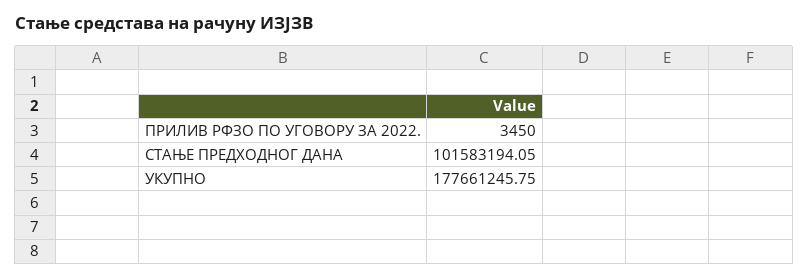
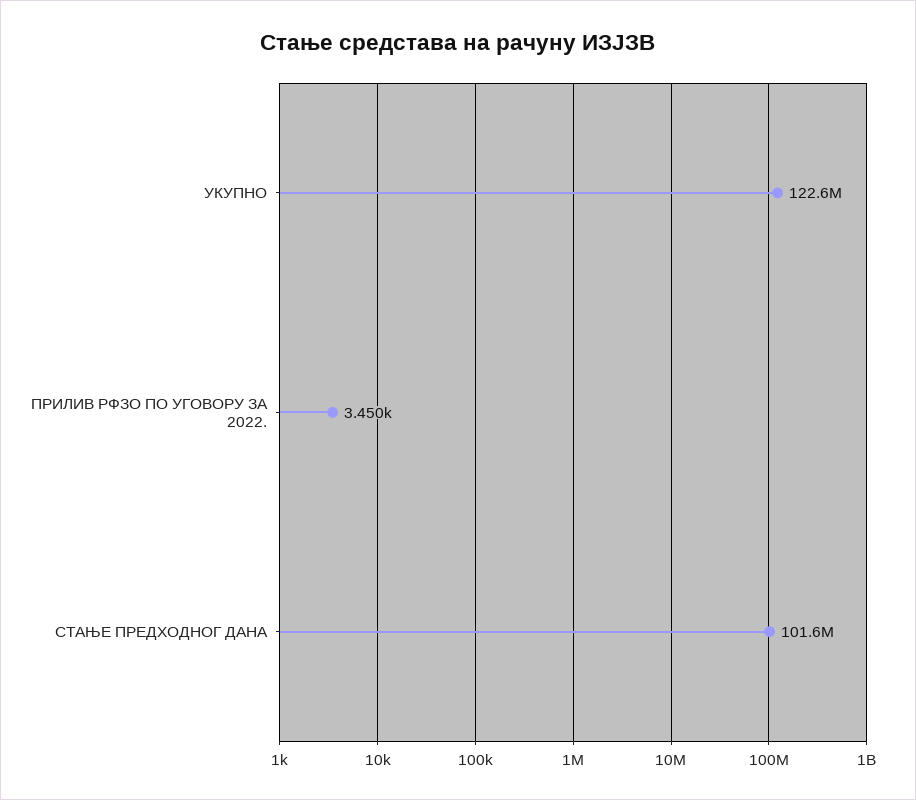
  {
    "ПРИЛИВ РФЗО ПО УГОВОРУ ЗА 2022.": 3450,
    "СТАЊЕ ПРЕДХОДНОГ ДАНА": 101583194.05,
-   "УКУПНО": 177661245.75
+   "УКУПНО": 122600000
  }

